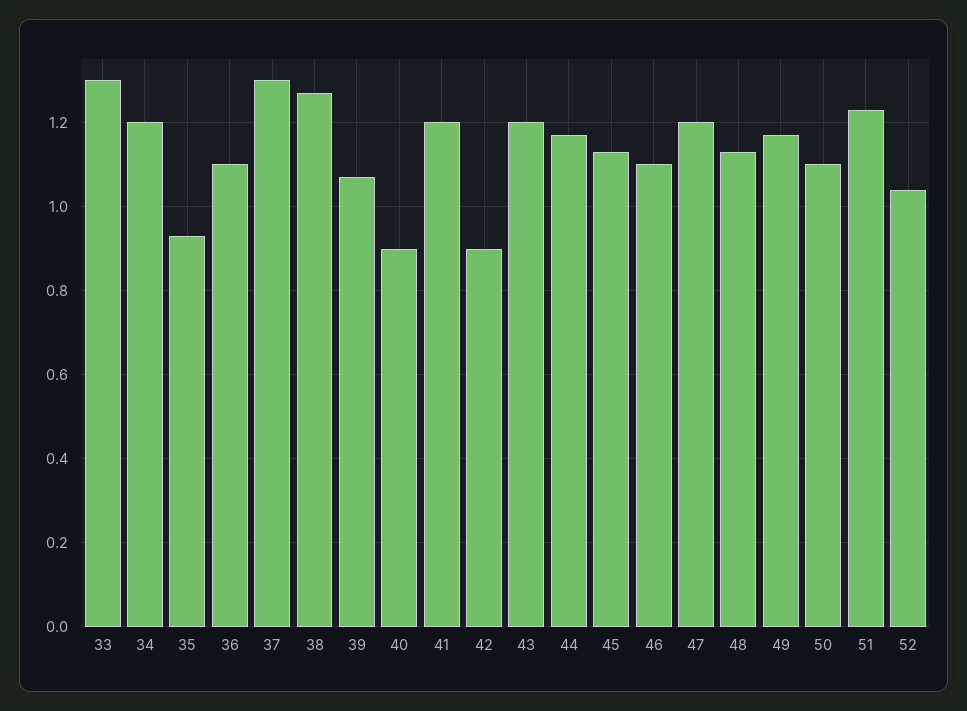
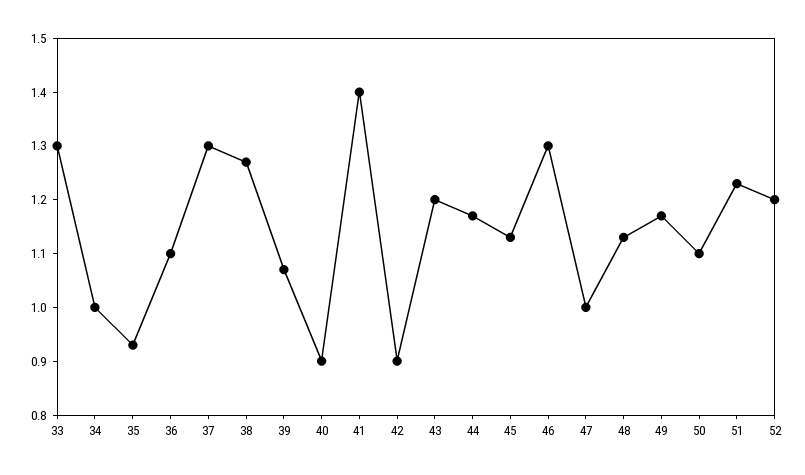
  {
    "33": 1.3,
-   "34": 1.2,
+   "34": 1,
    "35": 0.95,
    "36": 1.1,
    "37": 1.3,
    "38": 1.25,
    "39": 1.05,
    "40": 0.9,
-   "41": 1.2,
+   "41": 1.4,
    "42": 0.9,
    "43": 1.2,
    "44": 1.15,
    "45": 1.15,
-   "46": 1.1,
+   "46": 1.3,
-   "47": 1.2,
+   "47": 1,
    "48": 1.15,
    "49": 1.15,
    "50": 1.1,
    "51": 1.25,
-   "52": 1.05
+   "52": 1.2
  }

